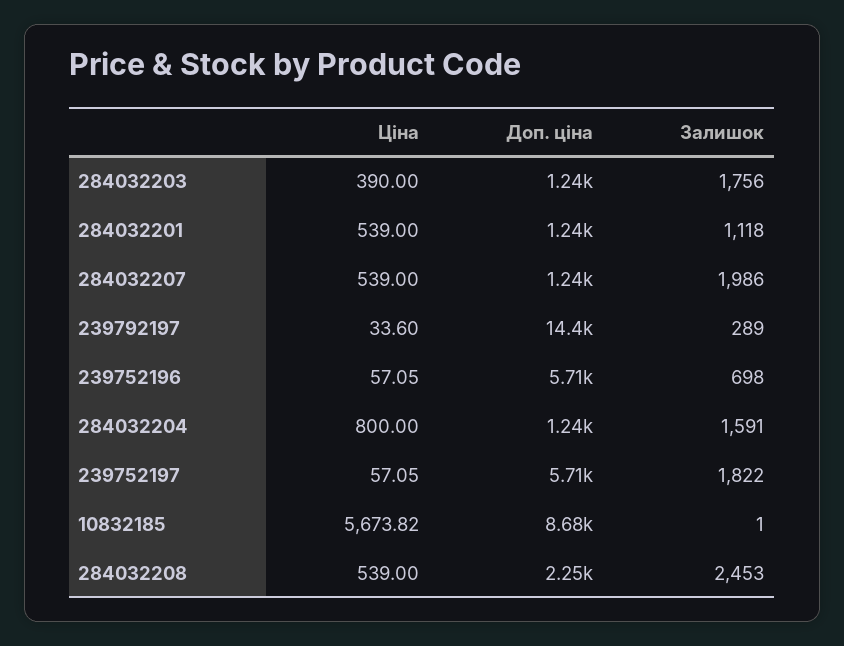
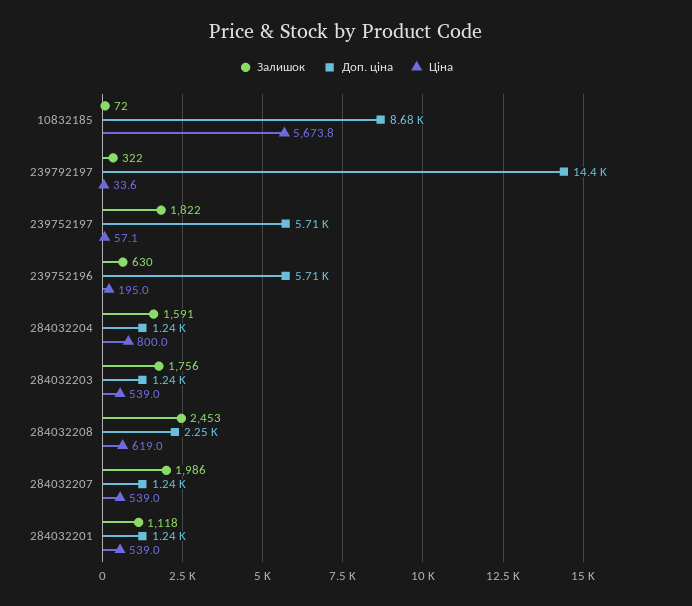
  {
    "Ціна": {
-     "284032203": 390,
+     "284032203": 539,
      "284032201": 539,
      "284032207": 539,
      "239792197": 33.6,
-     "239752196": 57.05,
+     "239752196": 195,
      "284032204": 800,
      "239752197": 57.05,
      "10832185": 5673.82,
-     "284032208": 539
+     "284032208": 619
    },
    "Доп. ціна": {
      "284032203": 1240,
      "284032201": 1240,
      "284032207": 1240,
      "239792197": 14400,
      "239752196": 5710,
      "284032204": 1240,
      "239752197": 5710,
      "10832185": 8680,
      "284032208": 2250
    },
    "Залишок": {
      "284032203": 1756,
      "284032201": 1118,
      "284032207": 1986,
-     "239792197": 289,
+     "239792197": 322,
-     "239752196": 698,
+     "239752196": 630,
      "284032204": 1591,
      "239752197": 1822,
-     "10832185": 1,
+     "10832185": 72,
      "284032208": 2453
    }
  }

